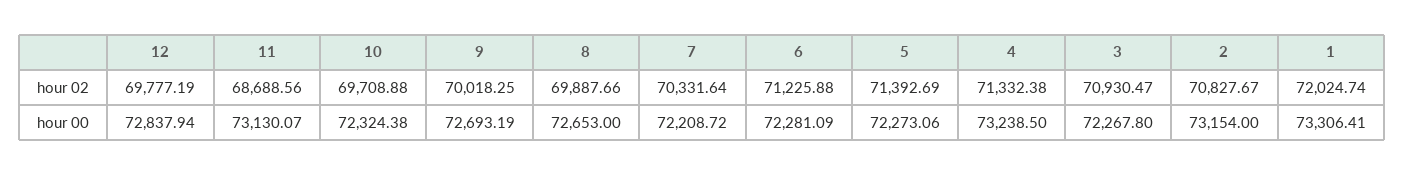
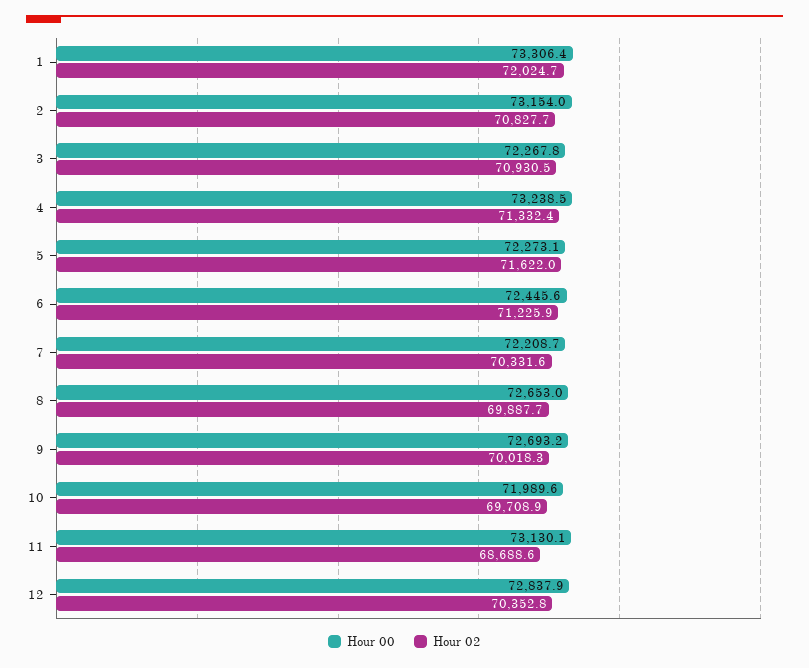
  {
    "hour 02": {
-     "12": 69777.19,
+     "12": 70352.8,
      "11": 68688.56,
      "10": 69708.88,
      "9": 70018.25,
      "8": 69887.66,
      "7": 70331.64,
      "6": 71225.88,
-     "5": 71392.69,
+     "5": 71622,
      "4": 71332.38,
      "3": 70930.47,
      "2": 70827.67,
      "1": 72024.74
    },
    "hour 00": {
      "12": 72837.94,
      "11": 73130.07,
-     "10": 72324.38,
+     "10": 71989.6,
      "9": 72693.19,
      "8": 72653,
      "7": 72208.72,
-     "6": 72281.09,
+     "6": 72445.6,
      "5": 72273.06,
      "4": 73238.5,
      "3": 72267.8,
      "2": 73154,
      "1": 73306.41
    }
  }

